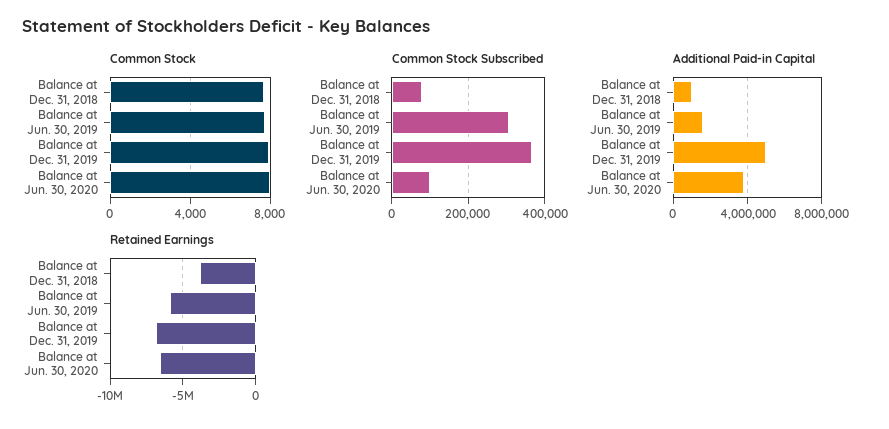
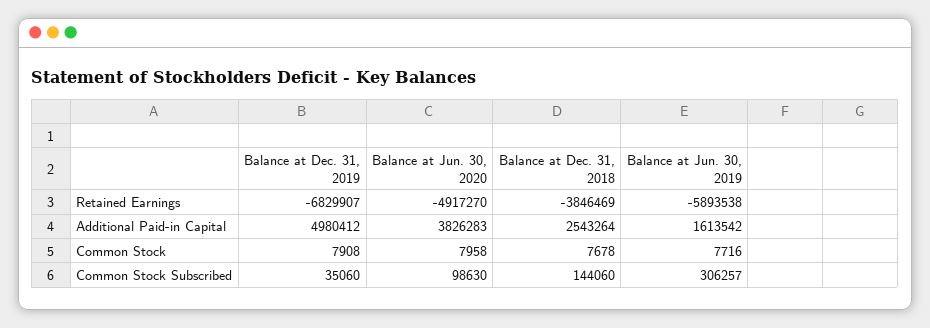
  {
    "Common Stock": {
      "Balance at Dec. 31, 2018": 7678,
      "Balance at Jun. 30, 2019": 7716,
      "Balance at Dec. 31, 2019": 7908,
      "Balance at Jun. 30, 2020": 7958
    },
    "Common Stock Subscribed": {
-     "Balance at Dec. 31, 2018": 80000,
+     "Balance at Dec. 31, 2018": 144060,
      "Balance at Jun. 30, 2019": 306257,
-     "Balance at Dec. 31, 2019": 360000,
+     "Balance at Dec. 31, 2019": 35060,
      "Balance at Jun. 30, 2020": 98630
    },
    "Additional Paid-in Capital": {
-     "Balance at Dec. 31, 2018": 1000000,
+     "Balance at Dec. 31, 2018": 2543264,
      "Balance at Jun. 30, 2019": 1613542,
      "Balance at Dec. 31, 2019": 4980412,
      "Balance at Jun. 30, 2020": 3826283
    },
    "Retained Earnings": {
      "Balance at Dec. 31, 2018": -3846469,
      "Balance at Jun. 30, 2019": -5893538,
      "Balance at Dec. 31, 2019": -6829907,
-     "Balance at Jun. 30, 2020": -6500000
+     "Balance at Jun. 30, 2020": -4917270
    }
  }

